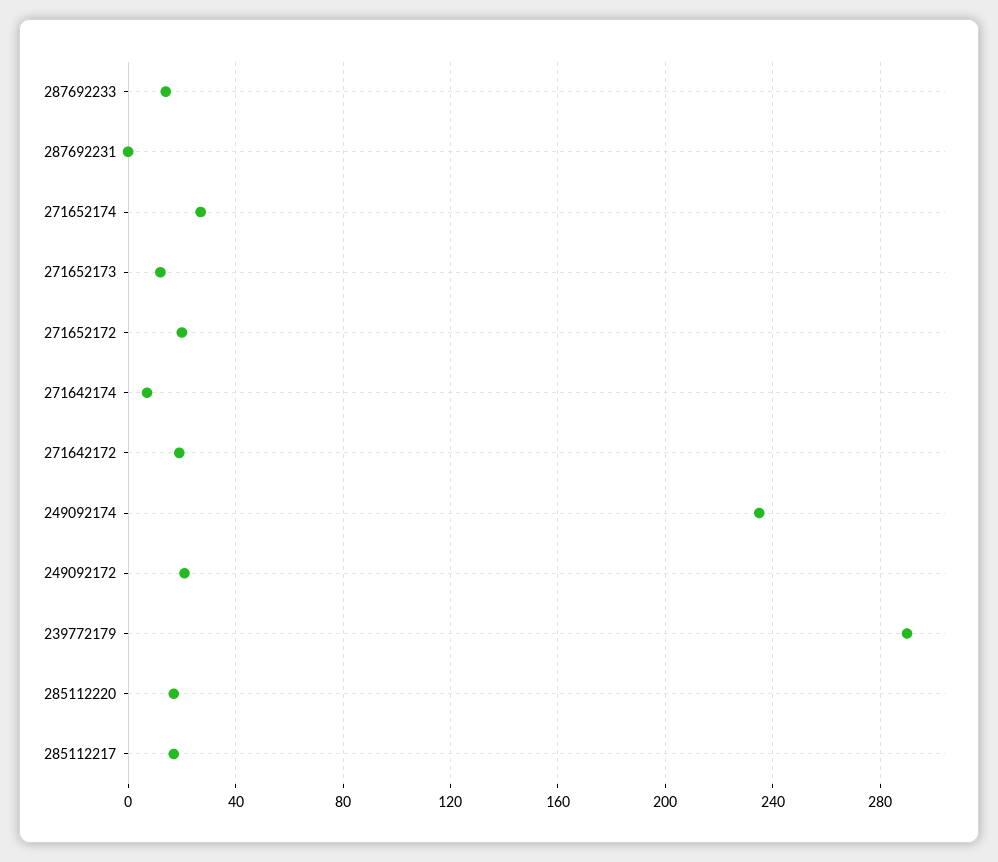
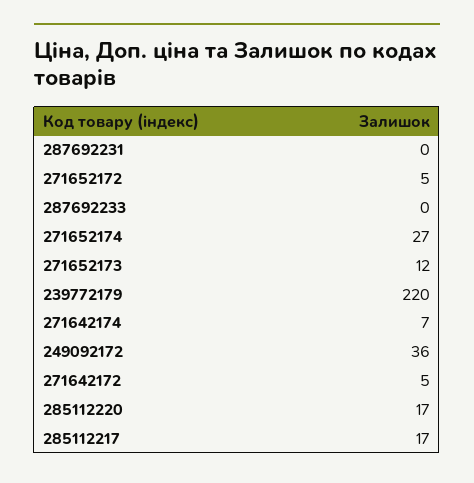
  {
-   "287692233": 15,
+   "287692233": 0,
    "287692231": 0,
    "271652174": 27,
    "271652173": 12,
-   "271652172": 20,
+   "271652172": 5,
    "271642174": 7,
-   "271642172": 20,
+   "271642172": 5,
-   "249092174": 235,
-   "249092172": 20,
+   "249092172": 36,
-   "239772179": 290,
+   "239772179": 220,
    "285112220": 17,
    "285112217": 17
  }

